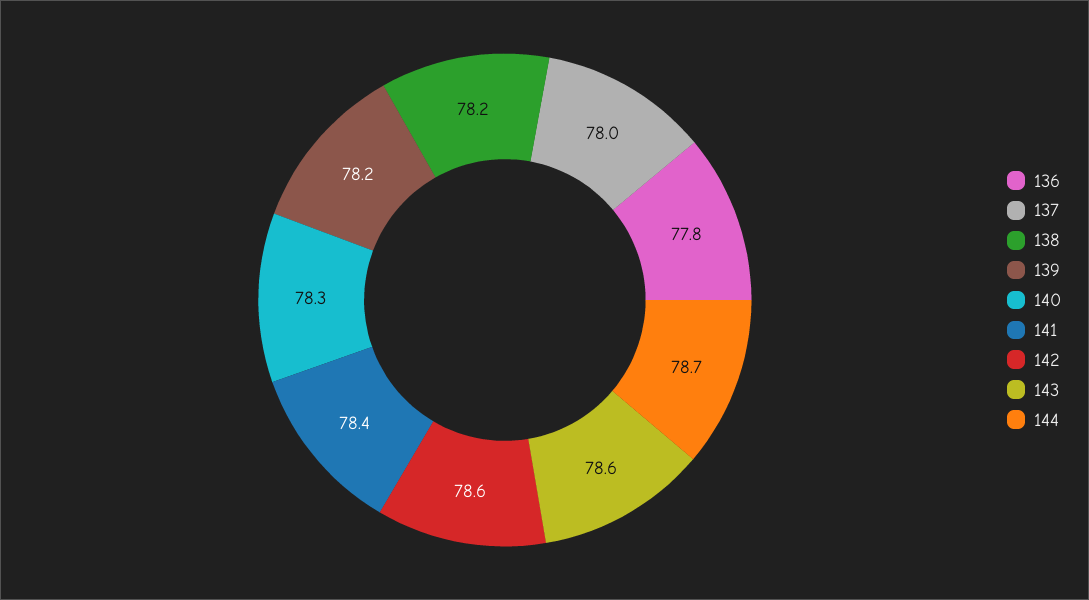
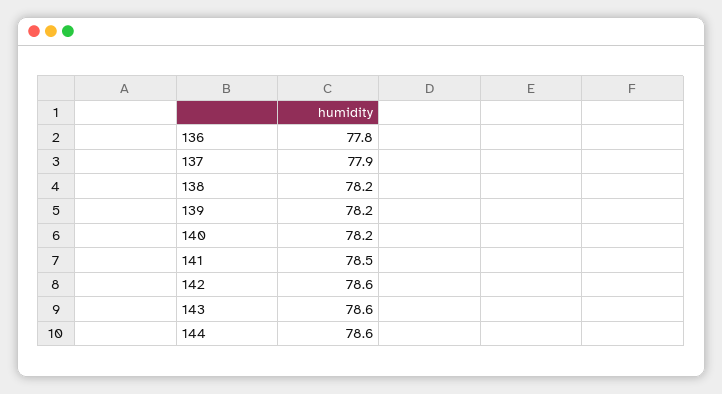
  {
    "136": 77.8,
-   "137": 78,
+   "137": 77.9,
    "138": 78.2,
    "139": 78.2,
-   "140": 78.3,
+   "140": 78.2,
-   "141": 78.4,
+   "141": 78.5,
    "142": 78.6,
    "143": 78.6,
-   "144": 78.7
+   "144": 78.6
  }

